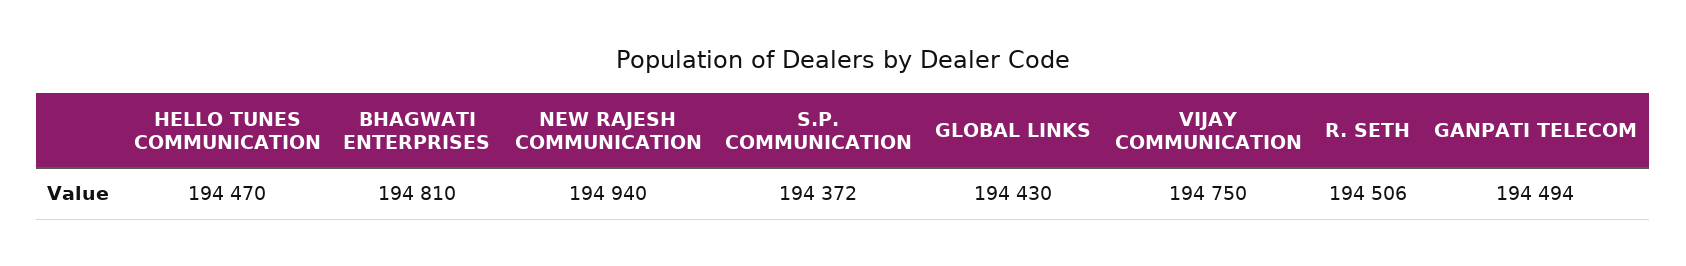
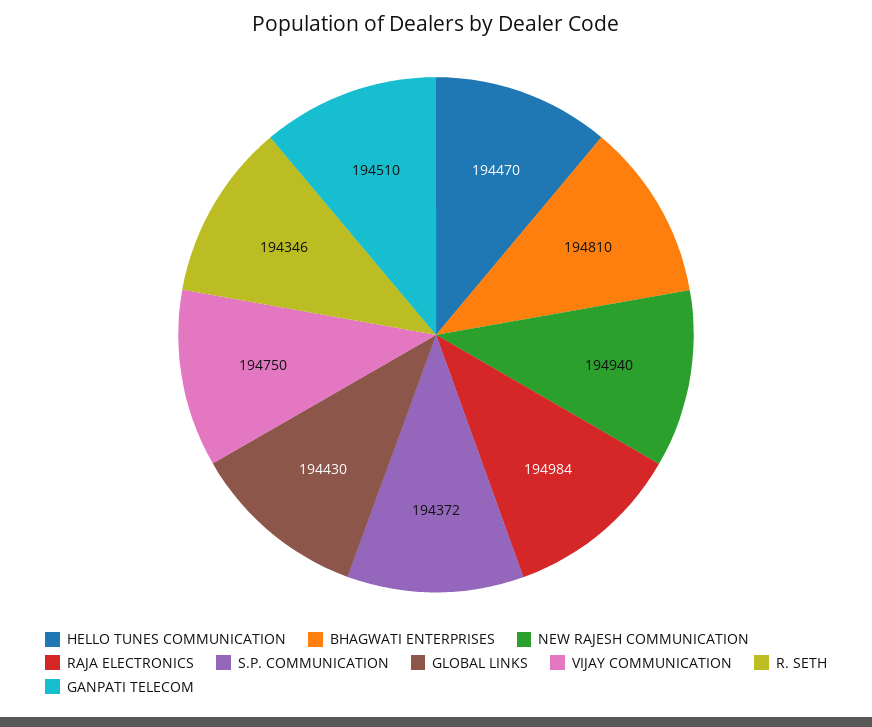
  {
    "HELLO TUNES COMMUNICATION": 194470,
    "BHAGWATI ENTERPRISES": 194810,
    "NEW RAJESH COMMUNICATION": 194940,
    "S.P. COMMUNICATION": 194372,
    "GLOBAL LINKS": 194430,
    "VIJAY COMMUNICATION": 194750,
-   "R. SETH": 194506,
+   "R. SETH": 194346,
-   "GANPATI TELECOM": 194494
+   "GANPATI TELECOM": 194510,
+   "RAJA ELECTRONICS": 194984
  }

